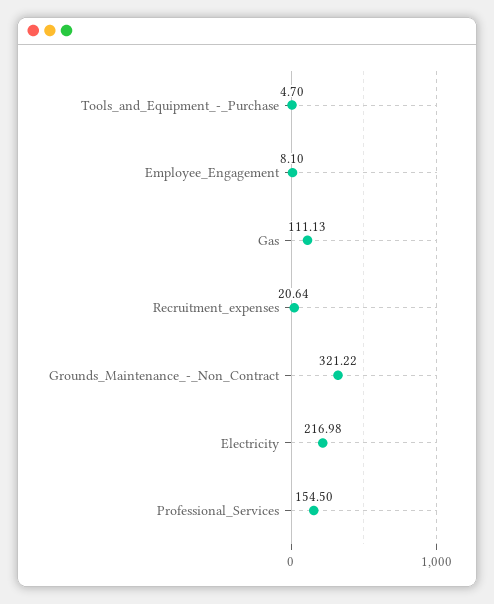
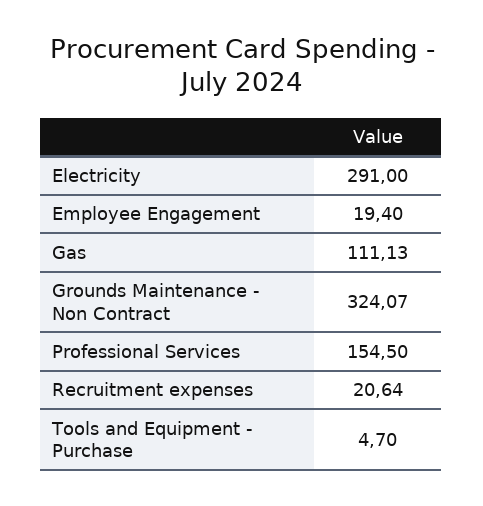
  {
    "Tools_and_Equipment_-_Purchase": 4.7,
-   "Employee_Engagement": 8.1,
+   "Employee_Engagement": 19.4,
    "Gas": 111.13,
    "Recruitment_expenses": 20.64,
-   "Grounds_Maintenance_-_Non_Contract": 321.22,
+   "Grounds_Maintenance_-_Non_Contract": 324.07,
-   "Electricity": 216.98,
+   "Electricity": 291,
    "Professional_Services": 154.5
  }

